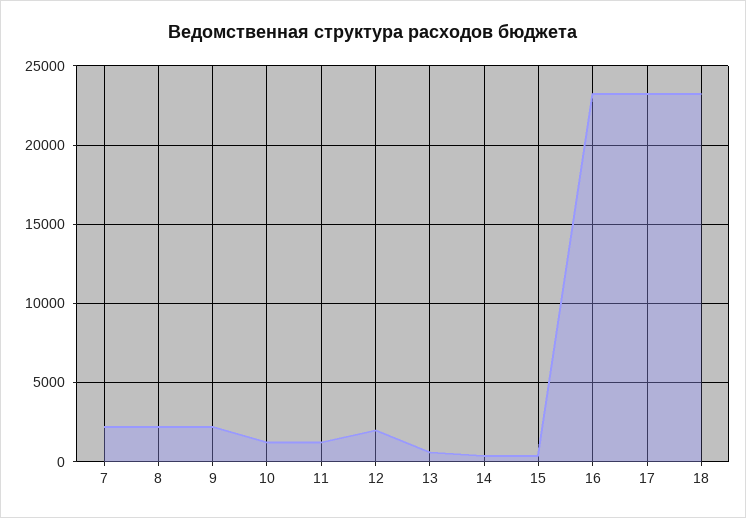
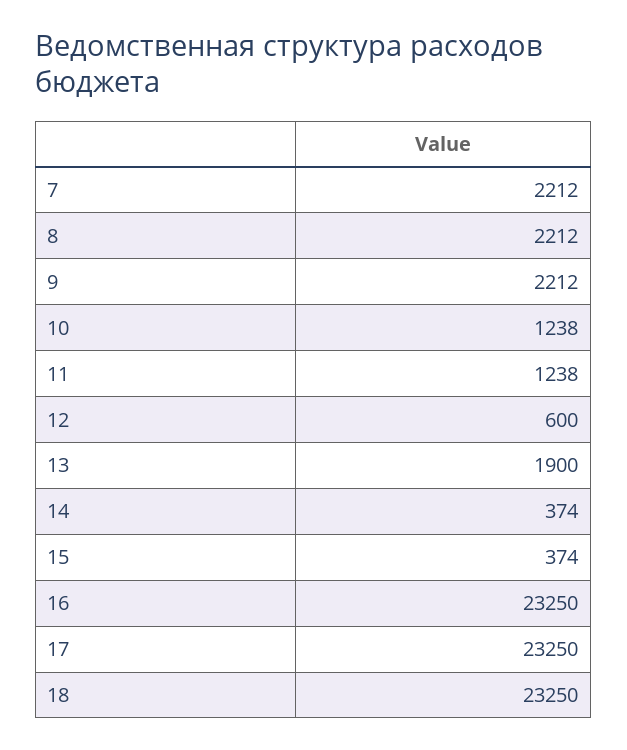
  {
    "7": 2212,
    "8": 2212,
    "9": 2212,
    "10": 1238,
    "11": 1238,
-   "12": 2000,
+   "12": 600,
-   "13": 500,
+   "13": 1900,
    "14": 374,
    "15": 374,
    "16": 23250,
    "17": 23250,
    "18": 23250
  }

